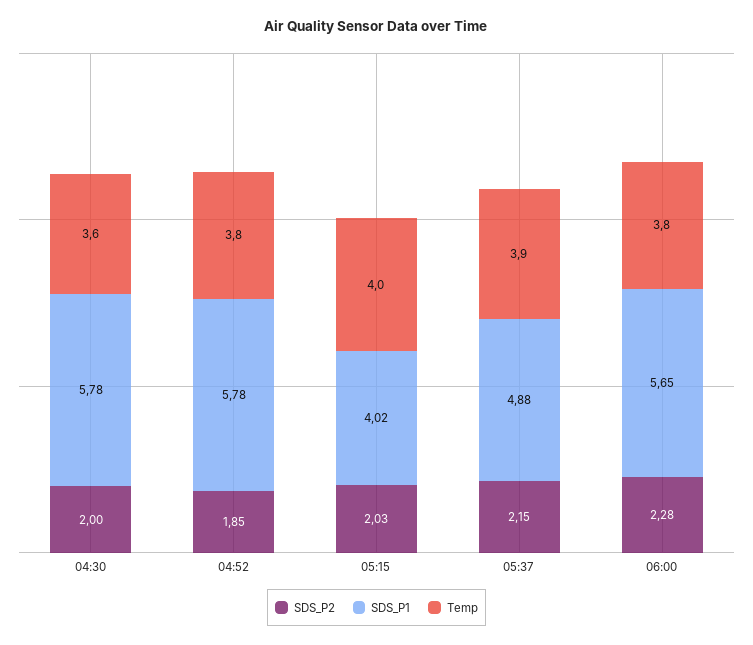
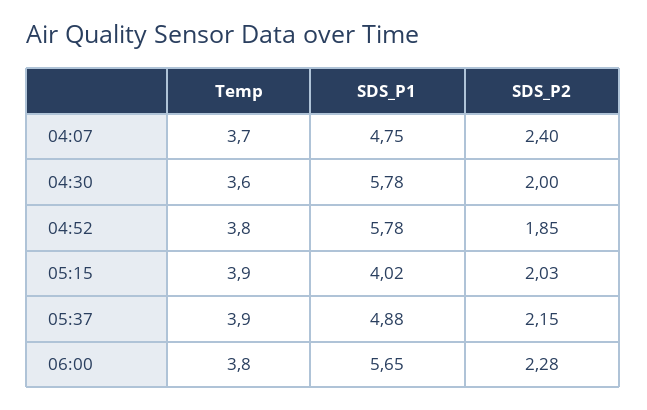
  {
    "SDS_P2": {
      "04:30": 2,
      "04:52": 1.85,
      "05:15": 2.03,
      "05:37": 2.15,
-     "06:00": 2.28
+     "06:00": 2.28,
+     "04:07": 2.4
    },
    "SDS_P1": {
      "04:30": 5.78,
      "04:52": 5.78,
      "05:15": 4.02,
      "05:37": 4.88,
-     "06:00": 5.65
+     "06:00": 5.65,
+     "04:07": 4.75
    },
    "Temp": {
      "04:30": 3.6,
      "04:52": 3.8,
-     "05:15": 4,
+     "05:15": 3.9,
      "05:37": 3.9,
-     "06:00": 3.8
+     "06:00": 3.8,
+     "04:07": 3.7
    }
  }

